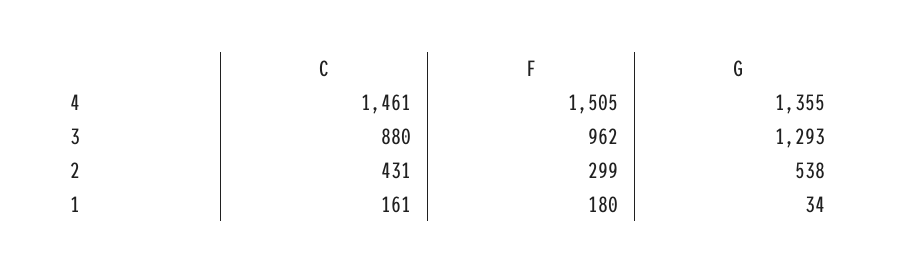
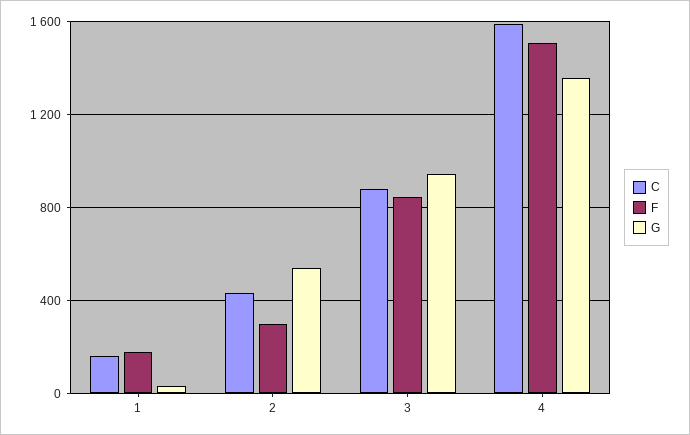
  {
    "C": {
-     "4": 1461,
+     "4": 1600,
      "3": 880,
      "2": 431,
      "1": 161
    },
    "F": {
      "4": 1505,
-     "3": 962,
+     "3": 850,
      "2": 299,
      "1": 180
    },
    "G": {
      "4": 1355,
-     "3": 1293,
+     "3": 950,
      "2": 538,
      "1": 34
    }
  }

